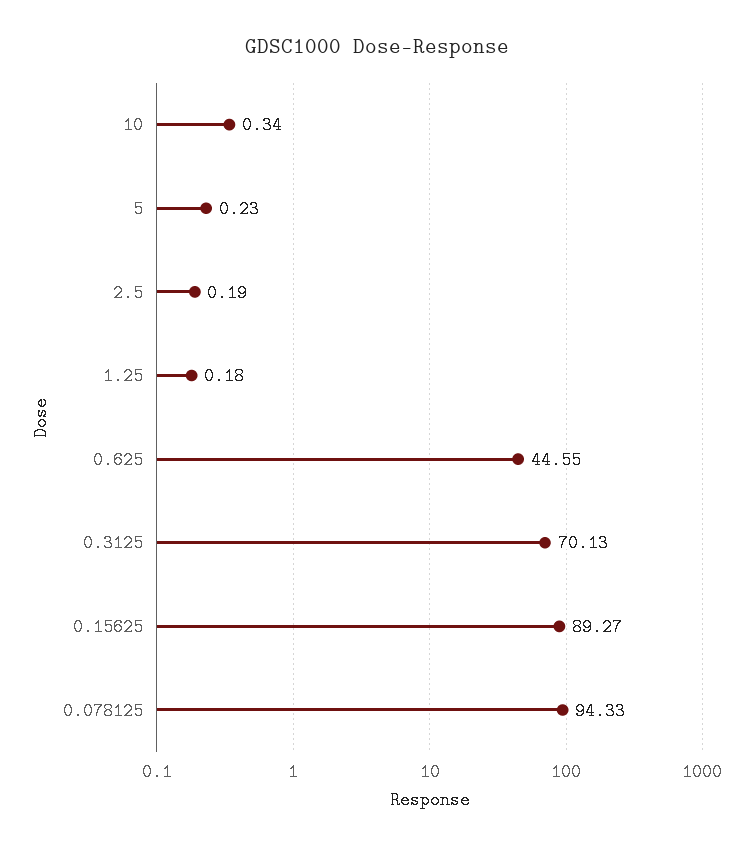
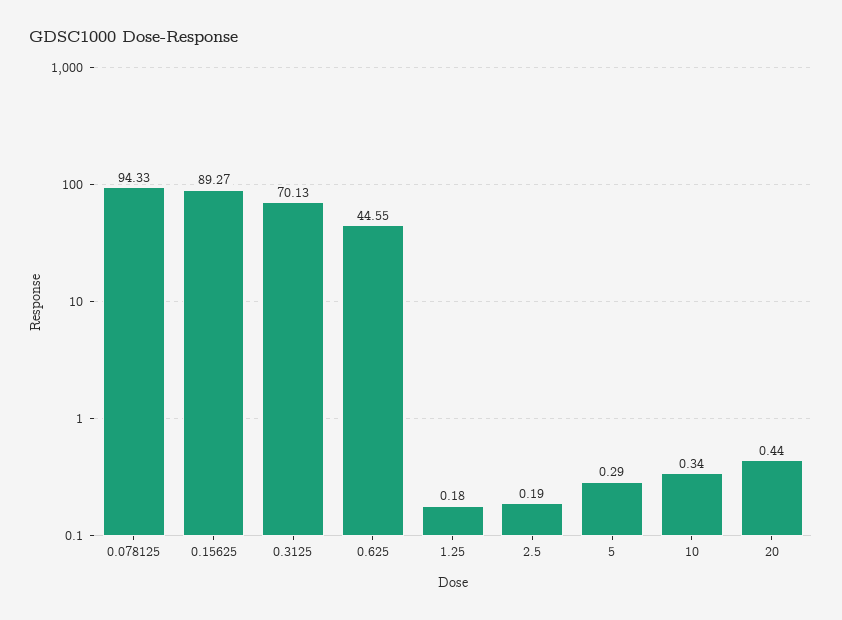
  {
    "10": 0.34,
-   "5": 0.23,
+   "5": 0.29,
    "2.5": 0.19,
    "1.25": 0.18,
    "0.625": 44.55,
    "0.3125": 70.13,
    "0.15625": 89.27,
-   "0.078125": 94.33
+   "0.078125": 94.33,
+   "20": 0.44
  }

